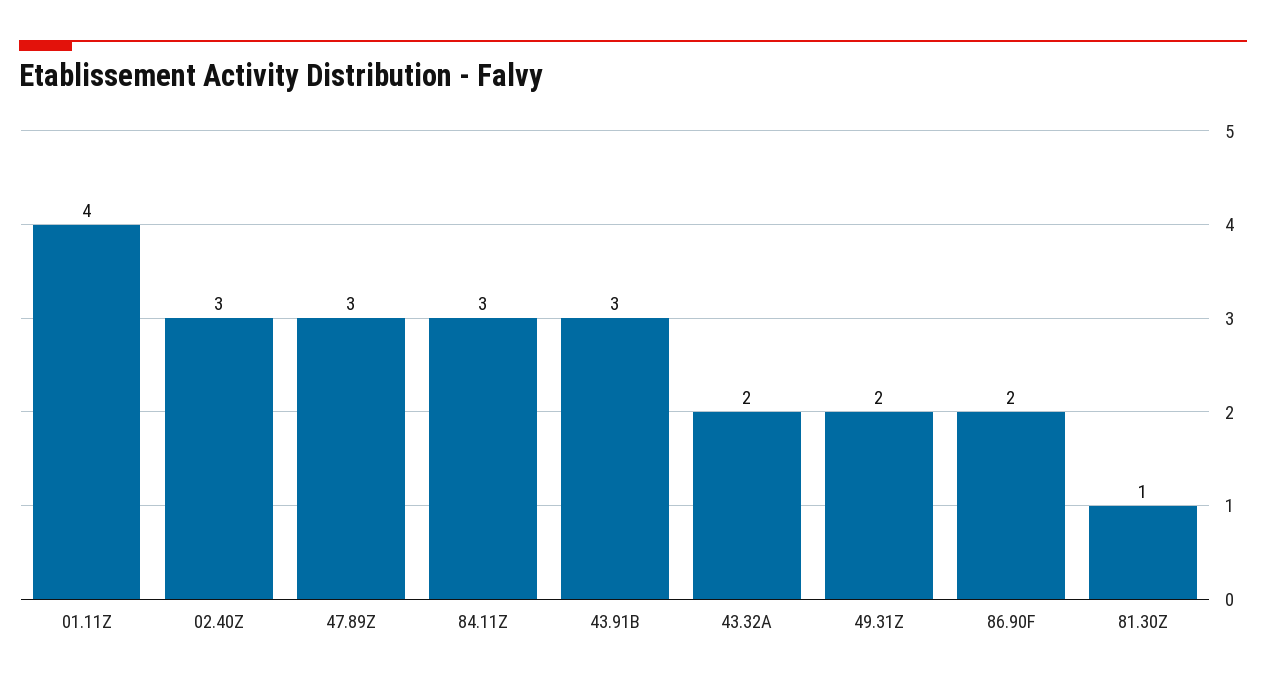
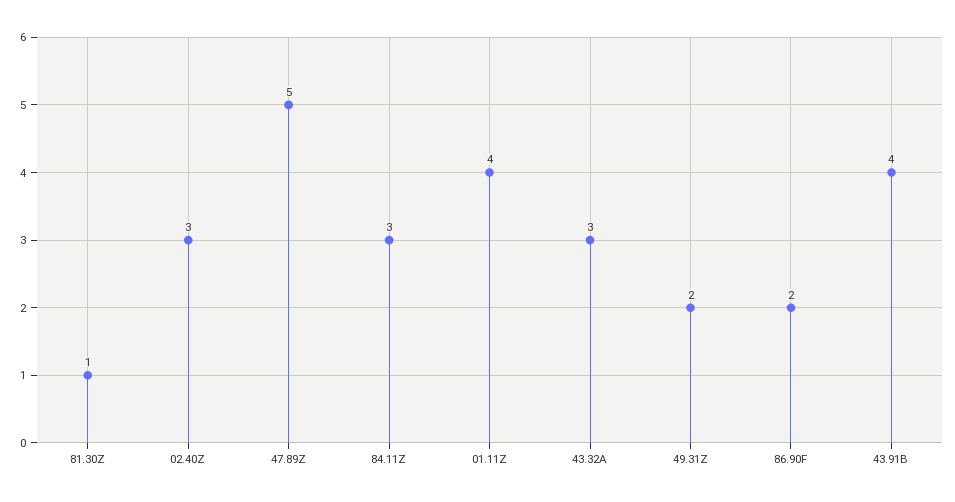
  {
    "01.11Z": 4,
    "02.40Z": 3,
-   "47.89Z": 3,
+   "47.89Z": 5,
    "84.11Z": 3,
-   "43.91B": 3,
+   "43.91B": 4,
-   "43.32A": 2,
+   "43.32A": 3,
    "49.31Z": 2,
    "86.90F": 2,
    "81.30Z": 1
  }

